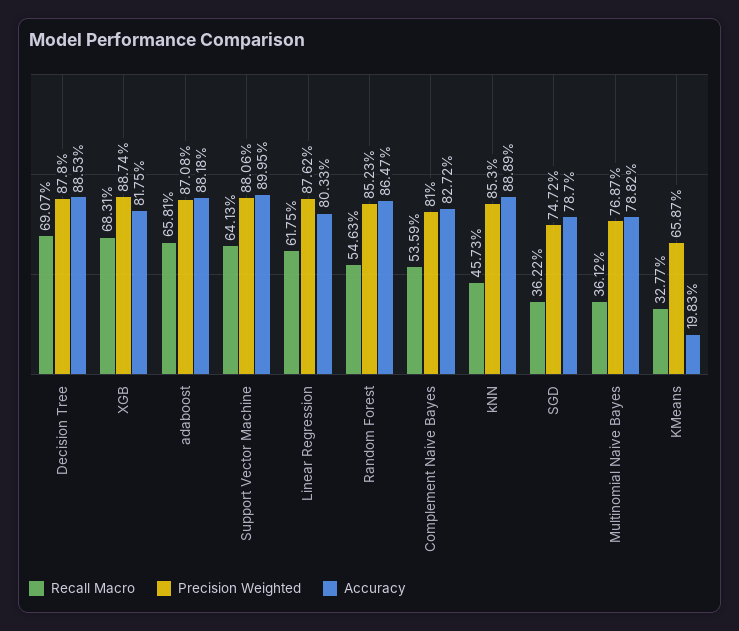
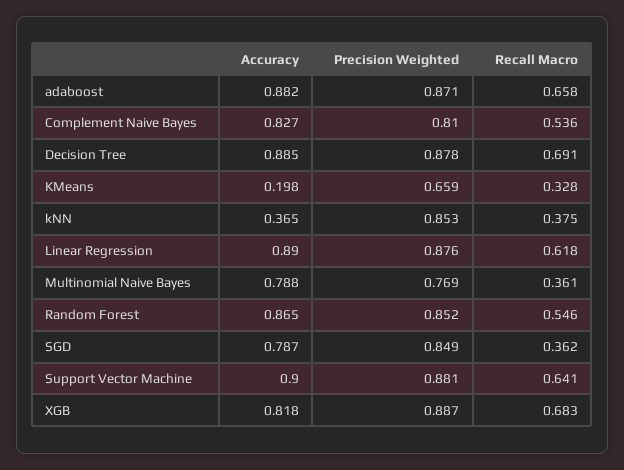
  {
    "Recall Macro": {
      "Decision Tree": 0.6907,
      "XGB": 0.6831,
      "adaboost": 0.6581,
      "Support Vector Machine": 0.6413,
      "Linear Regression": 0.6175,
      "Random Forest": 0.5463,
      "Complement Naive Bayes": 0.5359,
-     "kNN": 0.4573,
+     "kNN": 0.375,
      "SGD": 0.3622,
      "Multinomial Naive Bayes": 0.3612,
      "KMeans": 0.3277
    },
    "Precision Weighted": {
      "Decision Tree": 0.878,
      "XGB": 0.8874,
      "adaboost": 0.8708,
      "Support Vector Machine": 0.8806,
      "Linear Regression": 0.8762,
      "Random Forest": 0.8523,
      "Complement Naive Bayes": 0.81,
      "kNN": 0.853,
-     "SGD": 0.7472,
+     "SGD": 0.849,
      "Multinomial Naive Bayes": 0.7687,
      "KMeans": 0.6587
    },
    "Accuracy": {
      "Decision Tree": 0.8853,
      "XGB": 0.8175,
      "adaboost": 0.8818,
      "Support Vector Machine": 0.8995,
-     "Linear Regression": 0.8033,
+     "Linear Regression": 0.89,
      "Random Forest": 0.8647,
      "Complement Naive Bayes": 0.8272,
-     "kNN": 0.8889,
+     "kNN": 0.365,
      "SGD": 0.787,
      "Multinomial Naive Bayes": 0.7882,
      "KMeans": 0.1983
    }
  }

